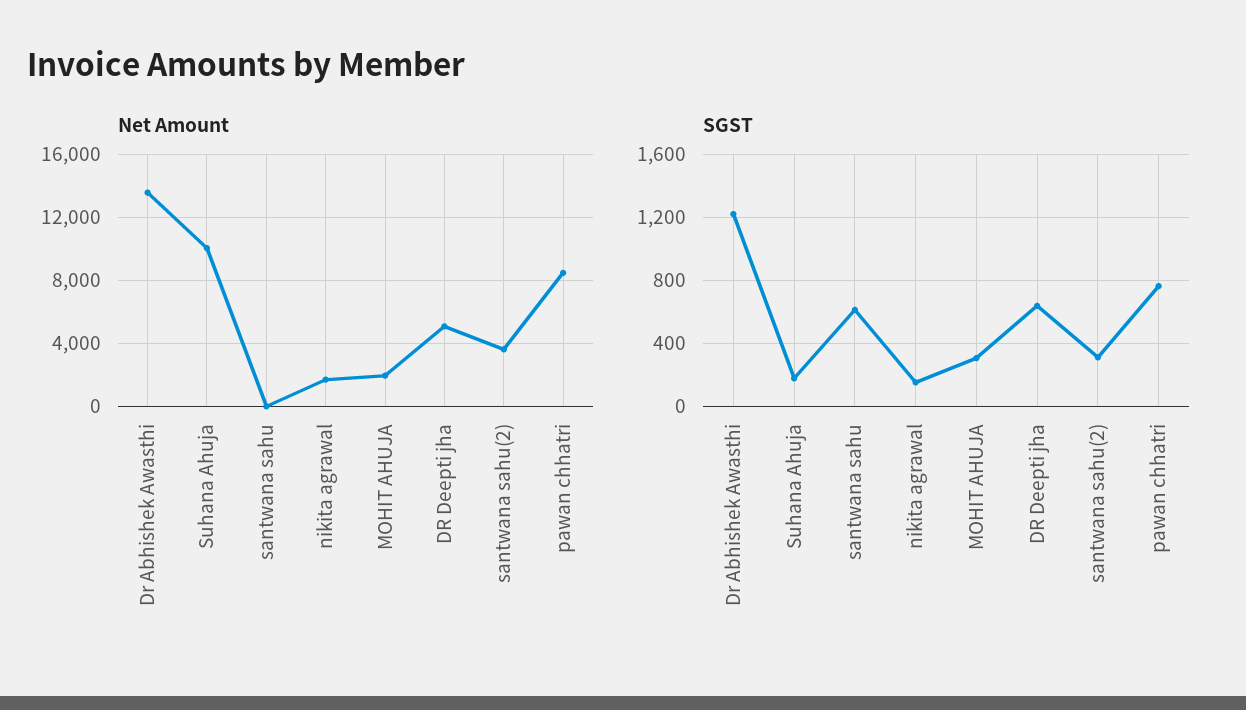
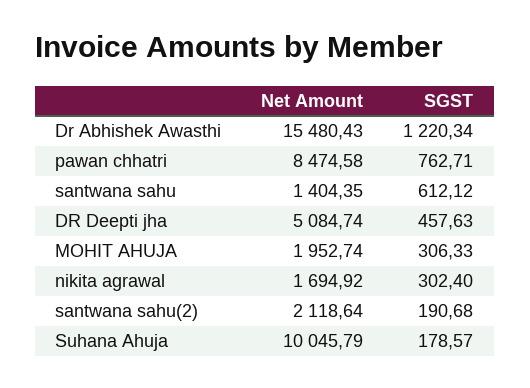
  {
    "Net Amount": {
-     "Dr Abhishek Awasthi": 13500,
+     "Dr Abhishek Awasthi": 15480.43,
      "Suhana Ahuja": 10045.79,
-     "santwana sahu": 0,
+     "santwana sahu": 1404.35,
      "nikita agrawal": 1694.92,
      "MOHIT AHUJA": 1952.74,
      "DR Deepti jha": 5084.74,
-     "santwana sahu(2)": 3500,
+     "santwana sahu(2)": 2118.64,
      "pawan chhatri": 8474.58
    },
    "SGST": {
      "Dr Abhishek Awasthi": 1220.34,
      "Suhana Ahuja": 178.57,
      "santwana sahu": 612.12,
-     "nikita agrawal": 150,
+     "nikita agrawal": 302.4,
      "MOHIT AHUJA": 306.33,
-     "DR Deepti jha": 650,
+     "DR Deepti jha": 457.63,
-     "santwana sahu(2)": 300,
+     "santwana sahu(2)": 190.68,
      "pawan chhatri": 762.71
    }
  }

